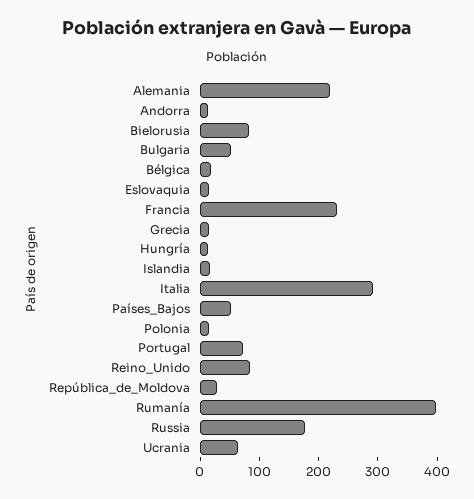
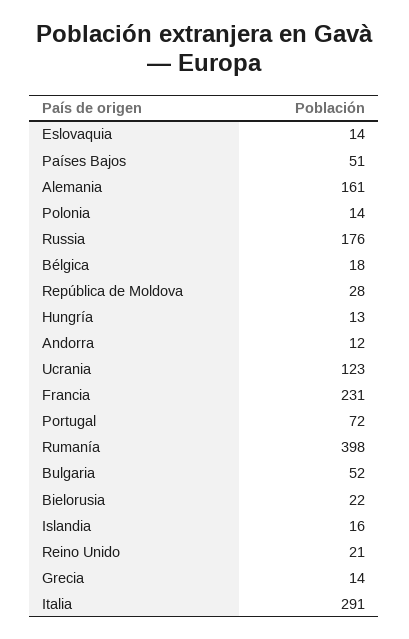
  {
-   "Alemania": 220,
+   "Alemania": 161,
    "Andorra": 12,
-   "Bielorusia": 80,
+   "Bielorusia": 22,
    "Bulgaria": 52,
    "Bélgica": 18,
    "Eslovaquia": 14,
    "Francia": 231,
    "Grecia": 14,
    "Hungría": 13,
    "Islandia": 16,
    "Italia": 291,
    "Países_Bajos": 51,
    "Polonia": 14,
    "Portugal": 72,
-   "Reino_Unido": 80,
+   "Reino_Unido": 21,
    "República_de_Moldova": 28,
    "Rumanía": 398,
    "Russia": 176,
-   "Ucrania": 60
+   "Ucrania": 123
  }

